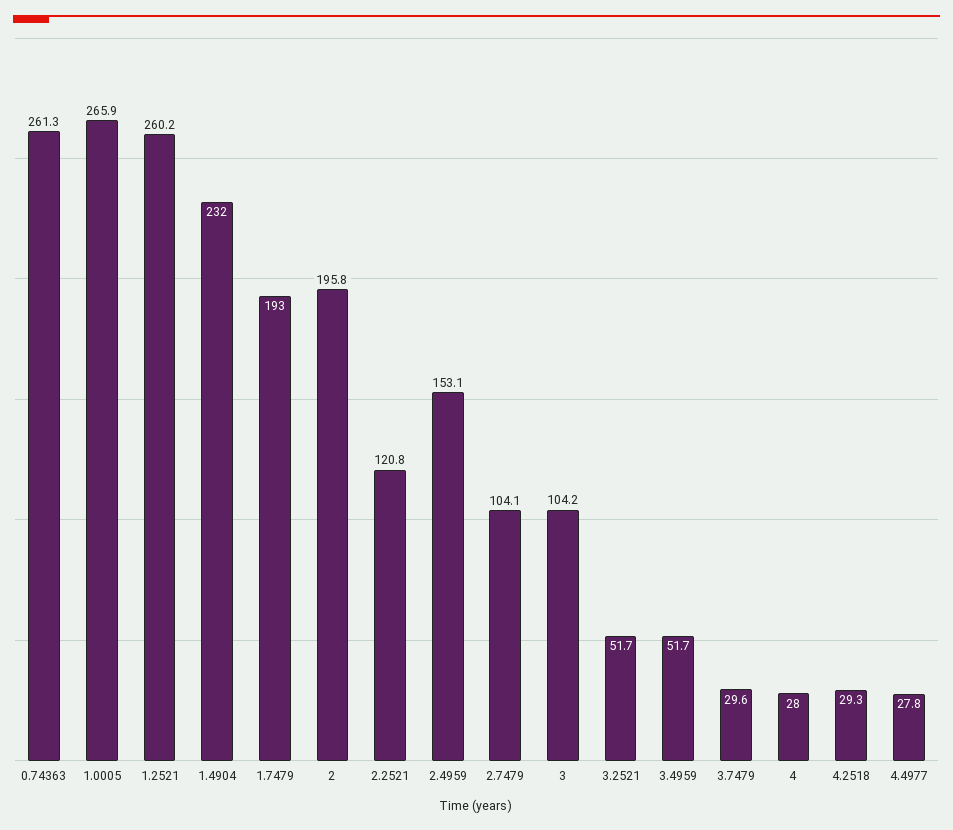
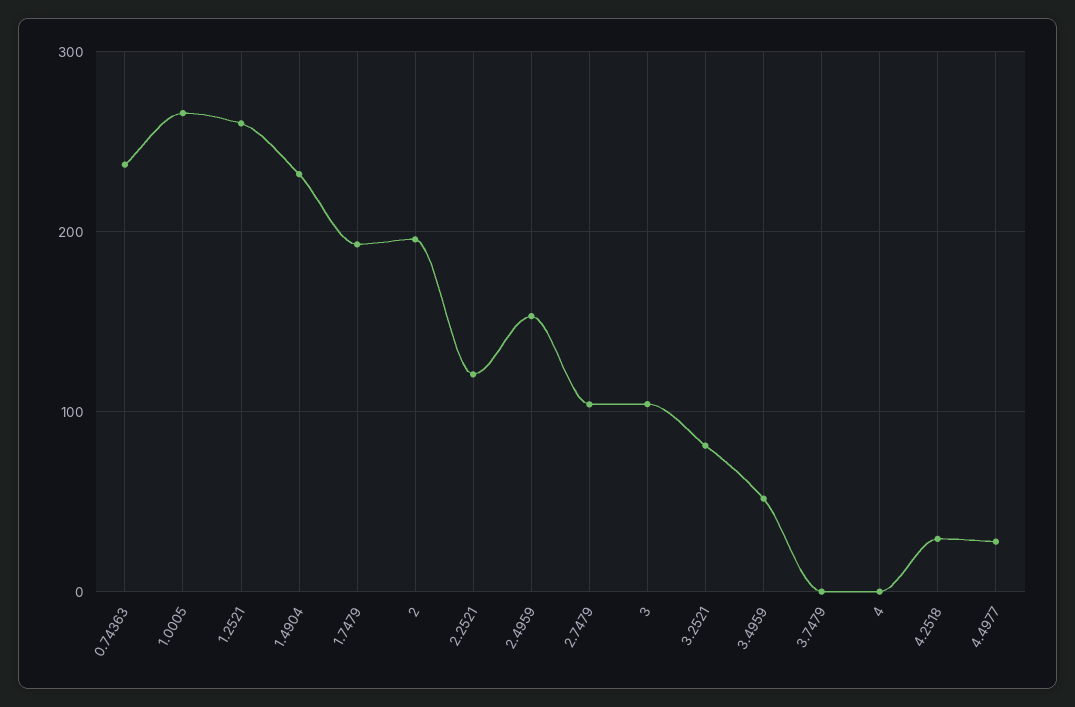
  {
-   "0.74363": 261.3,
+   "0.74363": 240,
    "1.0005": 265.9,
    "1.2521": 260.2,
    "1.4904": 232,
    "1.7479": 193,
    "2": 195.8,
    "2.2521": 120.8,
    "2.4959": 153.1,
    "2.7479": 104.1,
    "3": 104.2,
-   "3.2521": 51.7,
+   "3.2521": 80,
    "3.4959": 51.7,
-   "3.7479": 29.6,
+   "3.7479": 0,
-   "4": 28,
+   "4": 0,
    "4.2518": 29.3,
    "4.4977": 27.8
  }

